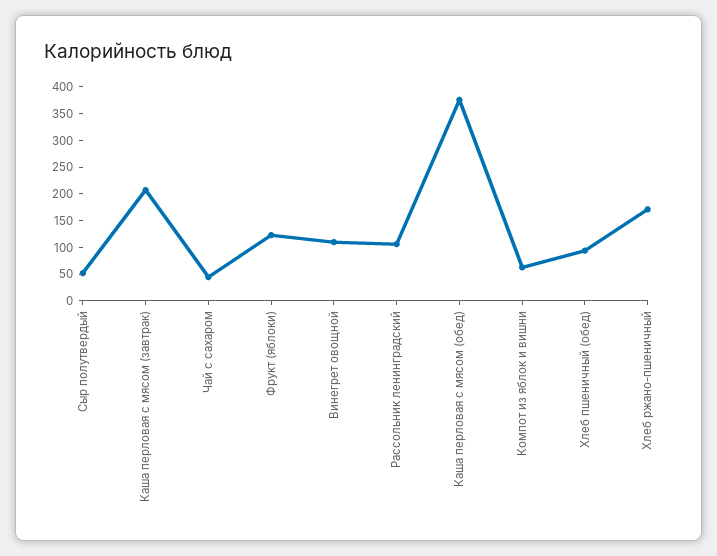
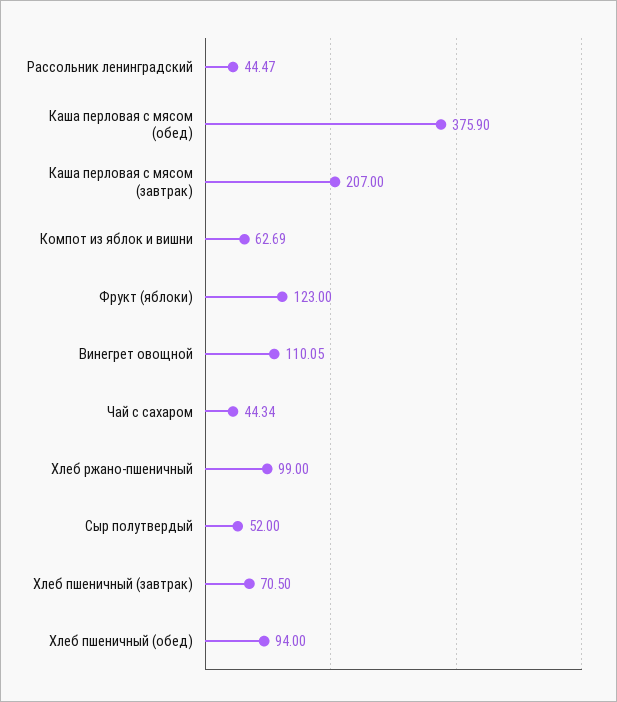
  {
    "Сыр полутвердый": 52,
    "Каша перловая с мясом (завтрак)": 207,
    "Чай с сахаром": 44.34,
    "Фрукт (яблоки)": 123,
    "Винегрет овощной": 110.05,
-   "Рассольник ленинградский": 100,
+   "Рассольник ленинградский": 44.47,
    "Каша перловая с мясом (обед)": 375.9,
    "Компот из яблок и вишни": 62.69,
    "Хлеб пшеничный (обед)": 94,
-   "Хлеб ржано-пшеничный": 175
+   "Хлеб ржано-пшеничный": 99,
+   "Хлеб пшеничный (завтрак)": 70.5
  }

